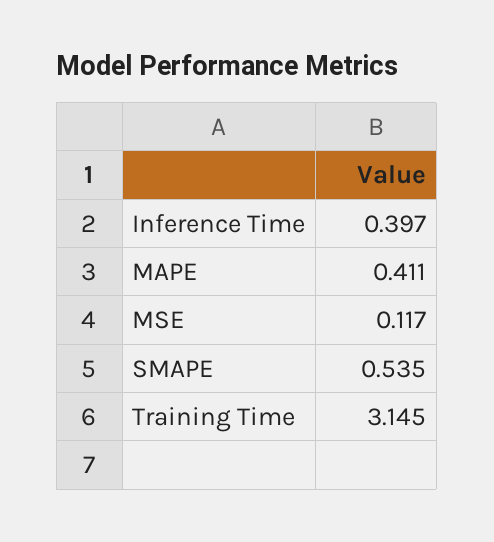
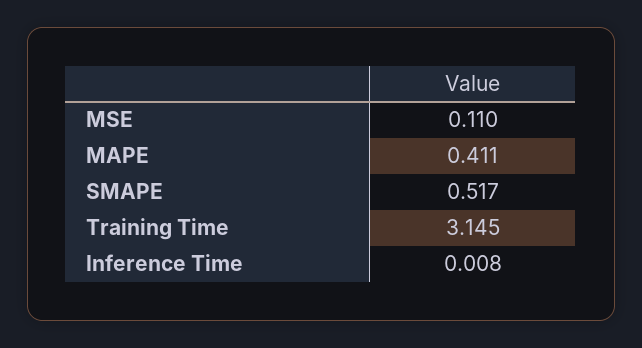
  {
-   "Inference Time": 0.397,
+   "Inference Time": 0.008,
    "MAPE": 0.411,
-   "MSE": 0.117,
+   "MSE": 0.11,
-   "SMAPE": 0.535,
+   "SMAPE": 0.517,
    "Training Time": 3.145
  }

